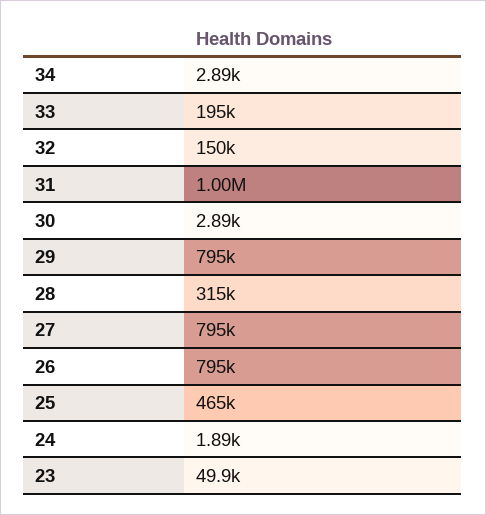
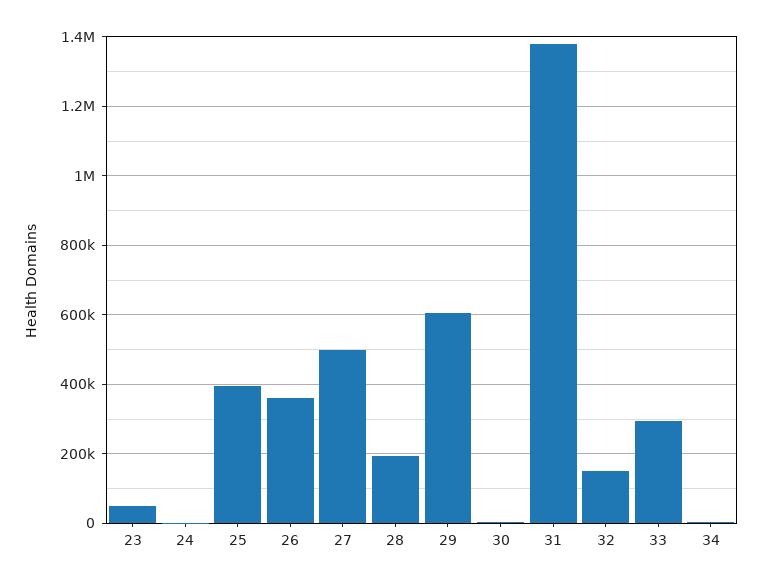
  {
    "34": 2890,
-   "33": 195000,
+   "33": 300000,
    "32": 150000,
-   "31": 1000000,
+   "31": 1380000,
    "30": 2890,
-   "29": 795000,
+   "29": 600000,
-   "28": 315000,
+   "28": 200000,
-   "27": 795000,
+   "27": 500000,
-   "26": 795000,
+   "26": 360000,
-   "25": 465000,
+   "25": 400000,
    "24": 1890,
    "23": 49900
  }

